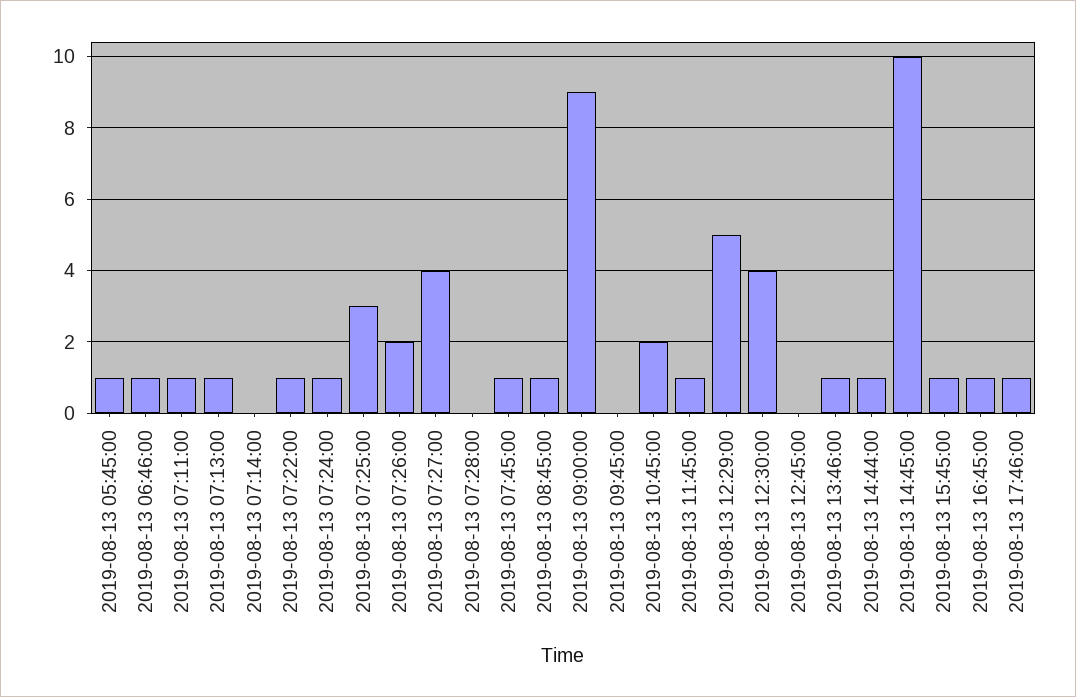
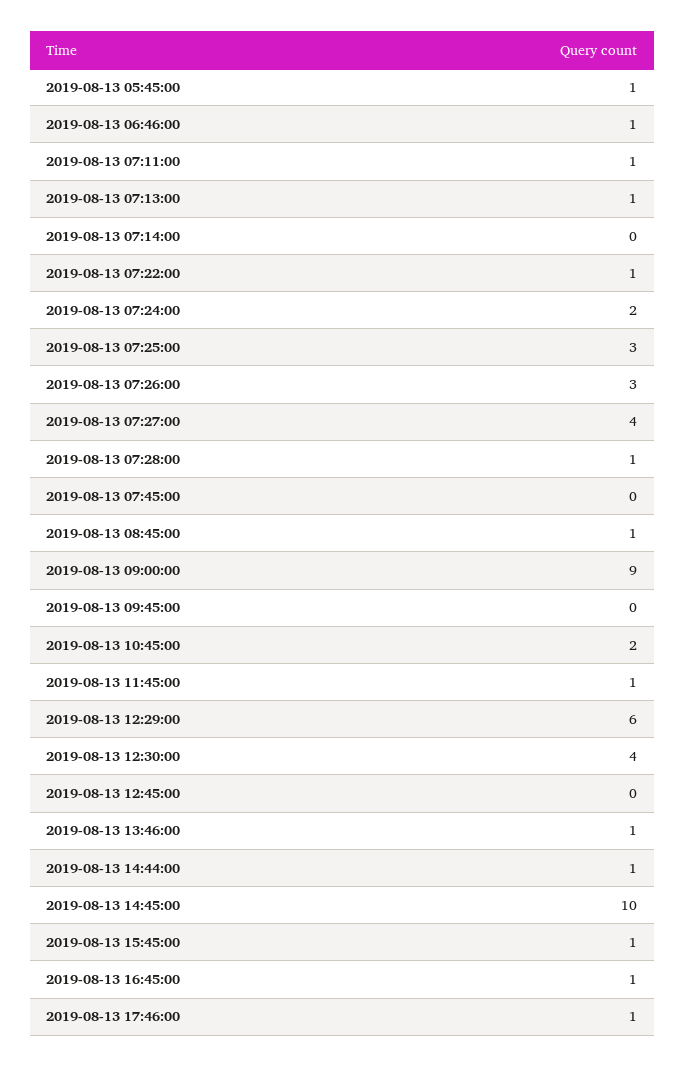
  {
    "2019-08-13 05:45:00": 1,
    "2019-08-13 06:46:00": 1,
    "2019-08-13 07:11:00": 1,
    "2019-08-13 07:13:00": 1,
    "2019-08-13 07:14:00": 0,
    "2019-08-13 07:22:00": 1,
-   "2019-08-13 07:24:00": 1,
+   "2019-08-13 07:24:00": 2,
    "2019-08-13 07:25:00": 3,
-   "2019-08-13 07:26:00": 2,
+   "2019-08-13 07:26:00": 3,
    "2019-08-13 07:27:00": 4,
-   "2019-08-13 07:28:00": 0,
+   "2019-08-13 07:28:00": 1,
-   "2019-08-13 07:45:00": 1,
+   "2019-08-13 07:45:00": 0,
    "2019-08-13 08:45:00": 1,
    "2019-08-13 09:00:00": 9,
    "2019-08-13 09:45:00": 0,
    "2019-08-13 10:45:00": 2,
    "2019-08-13 11:45:00": 1,
-   "2019-08-13 12:29:00": 5,
+   "2019-08-13 12:29:00": 6,
    "2019-08-13 12:30:00": 4,
    "2019-08-13 12:45:00": 0,
    "2019-08-13 13:46:00": 1,
    "2019-08-13 14:44:00": 1,
    "2019-08-13 14:45:00": 10,
    "2019-08-13 15:45:00": 1,
    "2019-08-13 16:45:00": 1,
    "2019-08-13 17:46:00": 1
  }

